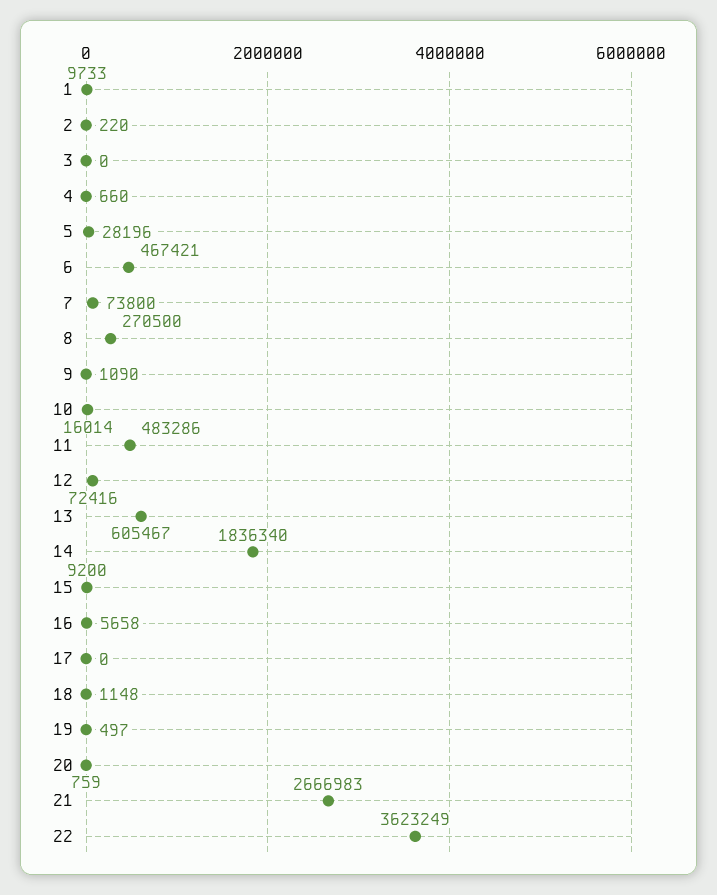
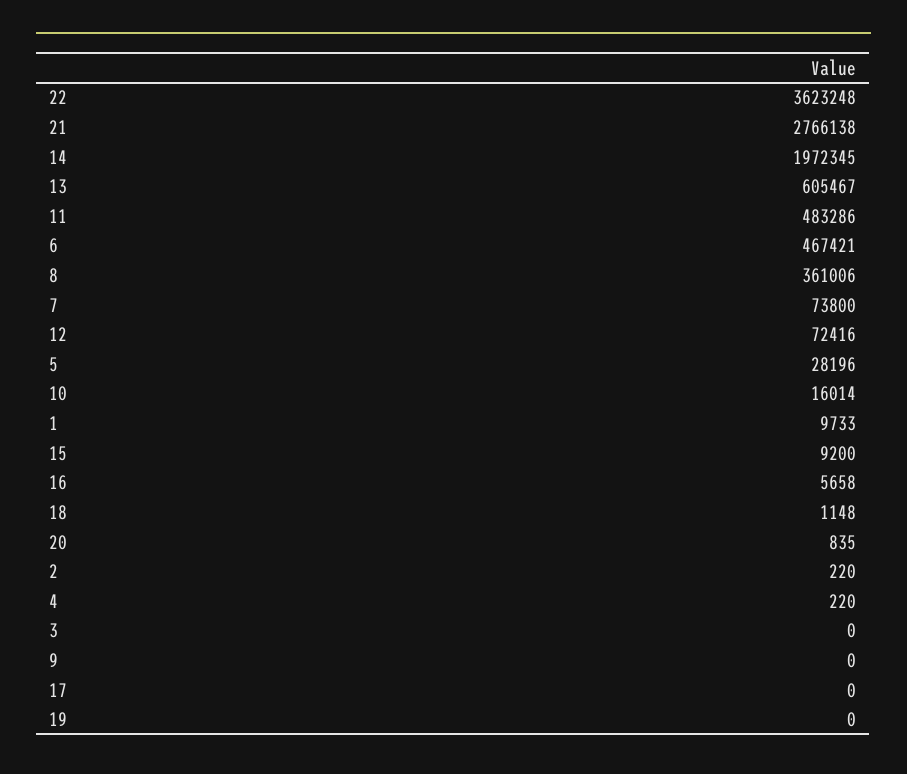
  {
    "1": 9733,
    "2": 220,
    "3": 0,
-   "4": 660,
+   "4": 220,
    "5": 28196,
    "6": 467421,
    "7": 73800,
-   "8": 270500,
+   "8": 361006,
-   "9": 1090,
+   "9": 0,
    "10": 16014,
    "11": 483286,
    "12": 72416,
    "13": 605467,
-   "14": 1836340,
+   "14": 1972345,
    "15": 9200,
    "16": 5658,
    "17": 0,
    "18": 1148,
-   "19": 497,
+   "19": 0,
-   "20": 759,
+   "20": 835,
-   "21": 2666983,
+   "21": 2766138,
-   "22": 3623249
+   "22": 3623248
  }

